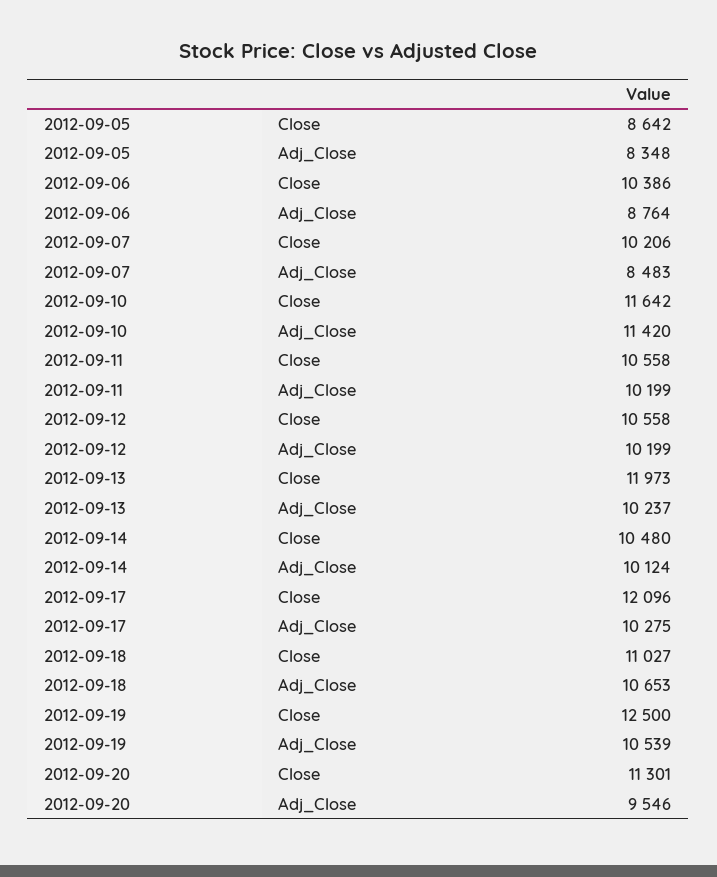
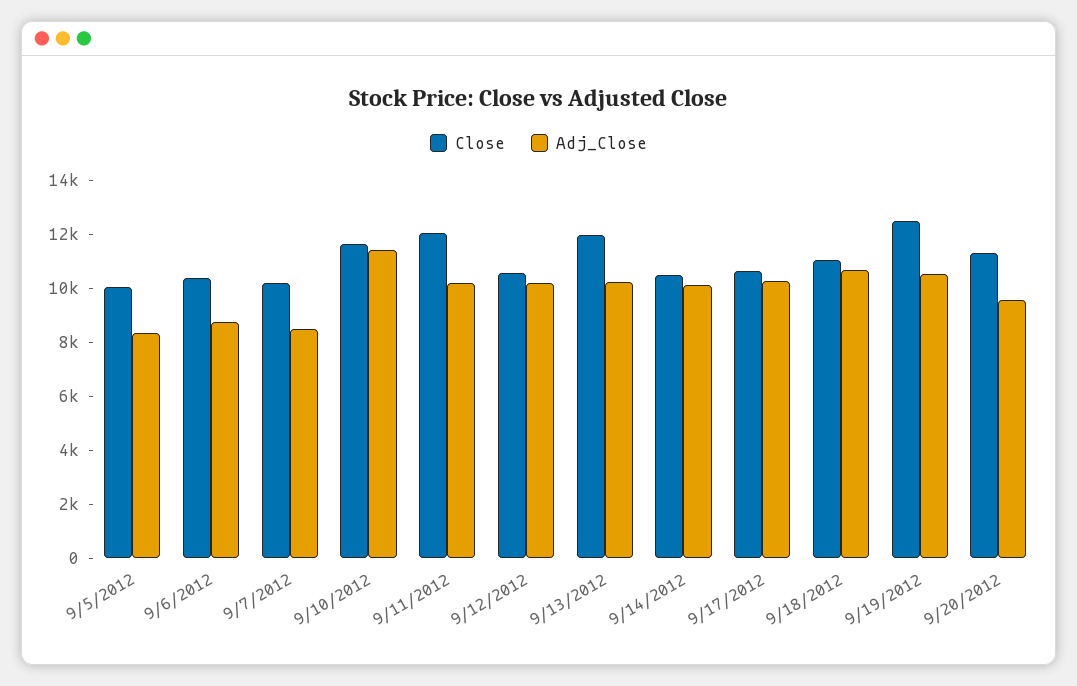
  {
    "Close": {
-     "2012-09-05": 8642,
+     "2012-09-05": 10000,
      "2012-09-06": 10386,
      "2012-09-07": 10206,
      "2012-09-10": 11642,
-     "2012-09-11": 10558,
+     "2012-09-11": 12000,
      "2012-09-12": 10558,
      "2012-09-13": 11973,
      "2012-09-14": 10480,
-     "2012-09-17": 12096,
+     "2012-09-17": 10500,
      "2012-09-18": 11027,
      "2012-09-19": 12500,
      "2012-09-20": 11301
    },
    "Adj_Close": {
      "2012-09-05": 8348,
      "2012-09-06": 8764,
      "2012-09-07": 8483,
      "2012-09-10": 11420,
      "2012-09-11": 10199,
      "2012-09-12": 10199,
      "2012-09-13": 10237,
      "2012-09-14": 10124,
      "2012-09-17": 10275,
      "2012-09-18": 10653,
      "2012-09-19": 10539,
      "2012-09-20": 9546
    }
  }

